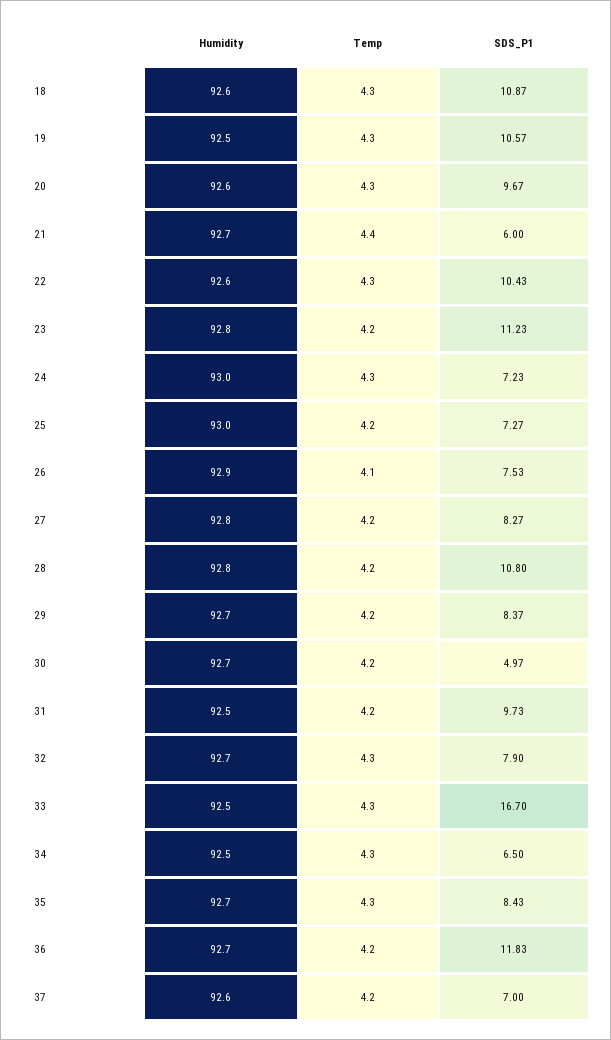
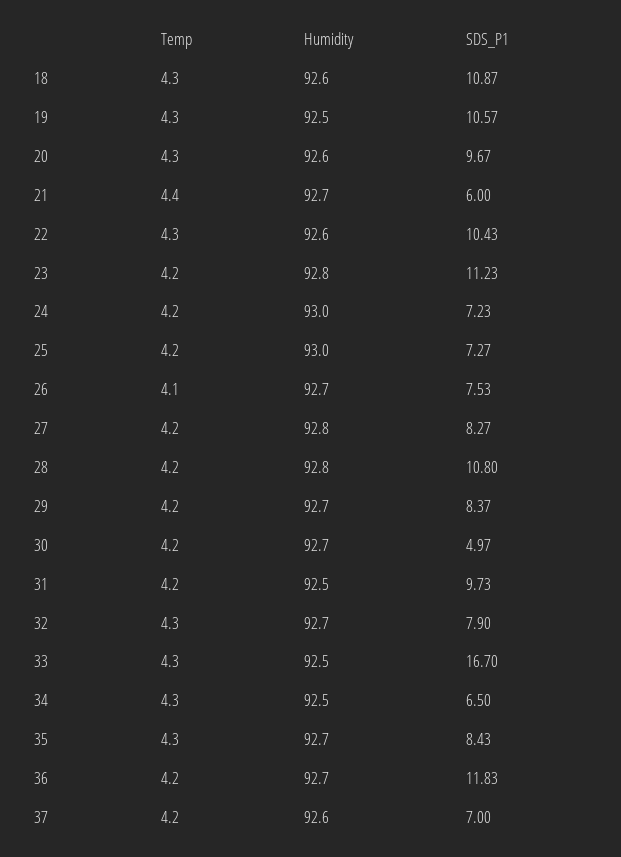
  {
    "Humidity": {
      "18": 92.6,
      "19": 92.5,
      "20": 92.6,
      "21": 92.7,
      "22": 92.6,
      "23": 92.8,
      "24": 93,
      "25": 93,
-     "26": 92.9,
+     "26": 92.7,
      "27": 92.8,
      "28": 92.8,
      "29": 92.7,
      "30": 92.7,
      "31": 92.5,
      "32": 92.7,
      "33": 92.5,
      "34": 92.5,
      "35": 92.7,
      "36": 92.7,
      "37": 92.6
    },
    "Temp": {
      "18": 4.3,
      "19": 4.3,
      "20": 4.3,
      "21": 4.4,
      "22": 4.3,
      "23": 4.2,
-     "24": 4.3,
+     "24": 4.2,
      "25": 4.2,
      "26": 4.1,
      "27": 4.2,
      "28": 4.2,
      "29": 4.2,
      "30": 4.2,
      "31": 4.2,
      "32": 4.3,
      "33": 4.3,
      "34": 4.3,
      "35": 4.3,
      "36": 4.2,
      "37": 4.2
    },
    "SDS_P1": {
      "18": 10.87,
      "19": 10.57,
      "20": 9.67,
      "21": 6,
      "22": 10.43,
      "23": 11.23,
      "24": 7.23,
      "25": 7.27,
      "26": 7.53,
      "27": 8.27,
      "28": 10.8,
      "29": 8.37,
      "30": 4.97,
      "31": 9.73,
      "32": 7.9,
      "33": 16.7,
      "34": 6.5,
      "35": 8.43,
      "36": 11.83,
      "37": 7
    }
  }

